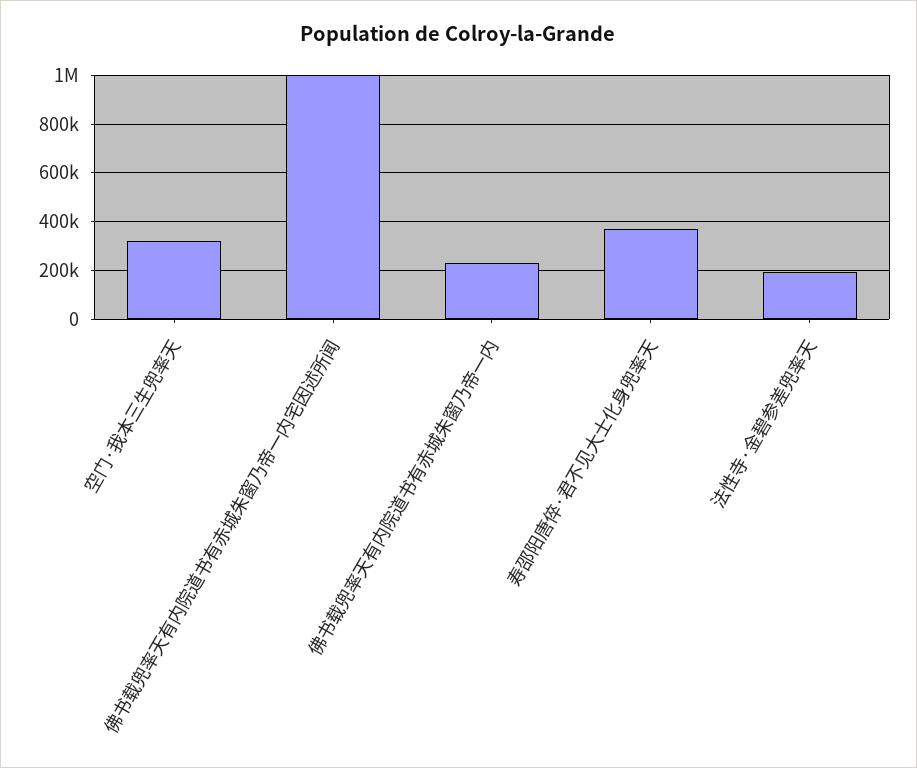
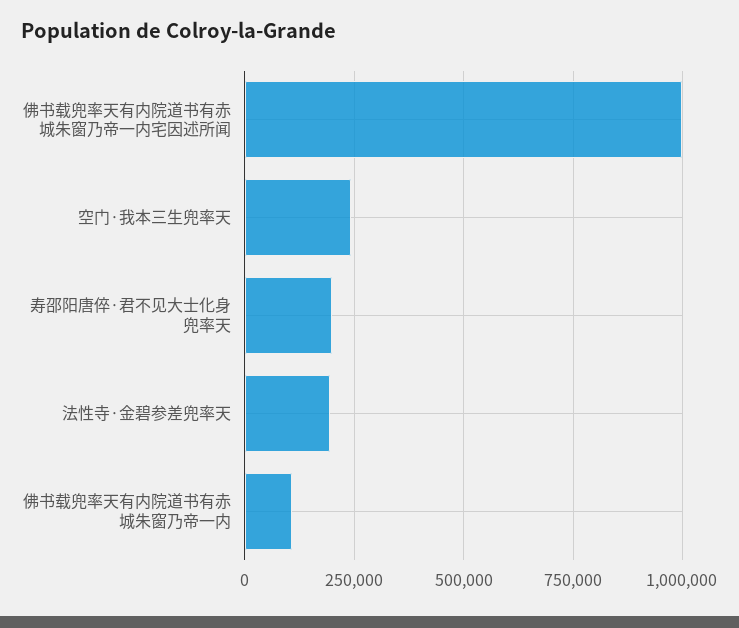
  {
-   "空门·我本三生兜率天": 325000,
+   "空门·我本三生兜率天": 250000,
    "佛书载兜率天有内院道书有赤城朱窗乃帝一内宅因述所闻": 1000000,
-   "佛书载兜率天有内院道书有赤城朱窗乃帝一内": 225000,
+   "佛书载兜率天有内院道书有赤城朱窗乃帝一内": 100000,
-   "寿邵阳唐倅·君不见大士化身兜率天": 375000,
+   "寿邵阳唐倅·君不见大士化身兜率天": 200000,
    "法性寺·金碧参差兜率天": 200000
  }

